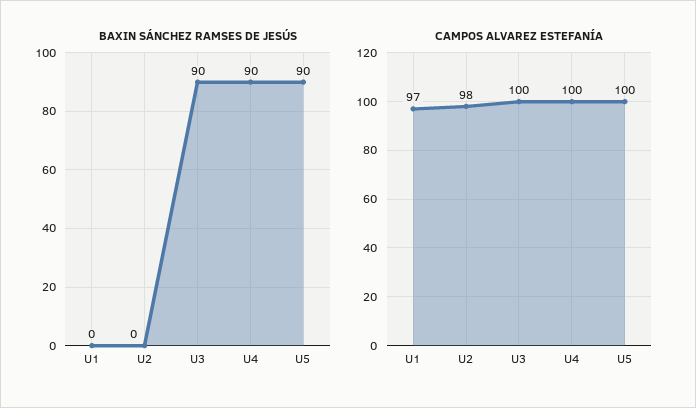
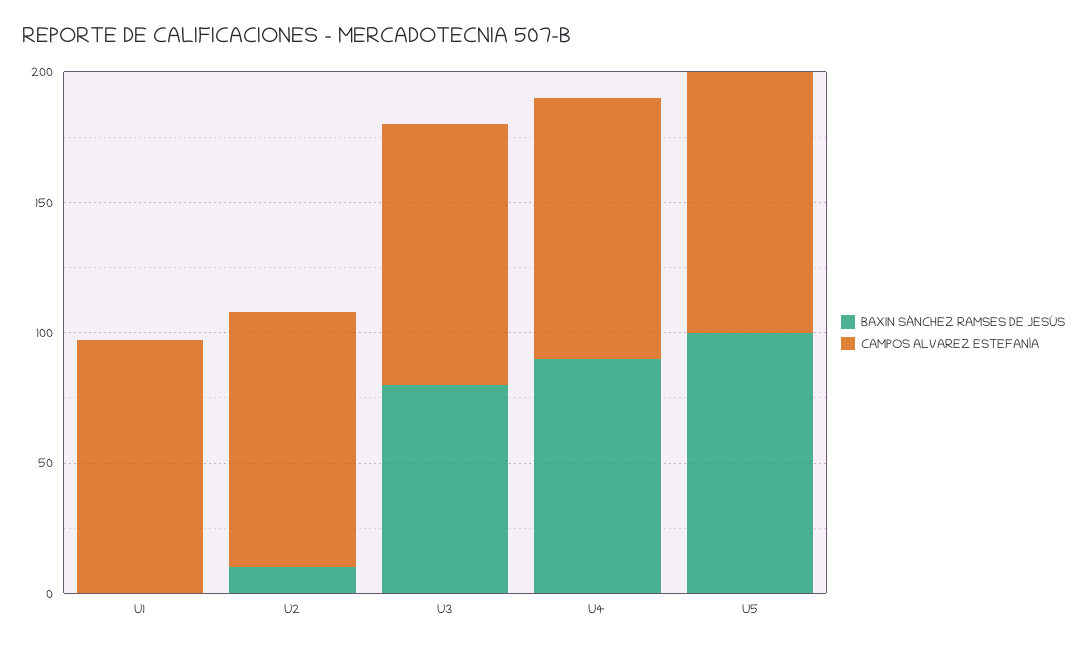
  {
    "BAXIN SÁNCHEZ RAMSES DE JESÚS": {
      "U1": 0,
-     "U2": 0,
+     "U2": 10,
-     "U3": 90,
+     "U3": 80,
      "U4": 90,
-     "U5": 90
+     "U5": 100
    },
    "CAMPOS ALVAREZ ESTEFANÍA": {
      "U1": 97,
      "U2": 98,
      "U3": 100,
      "U4": 100,
      "U5": 100
    }
  }

